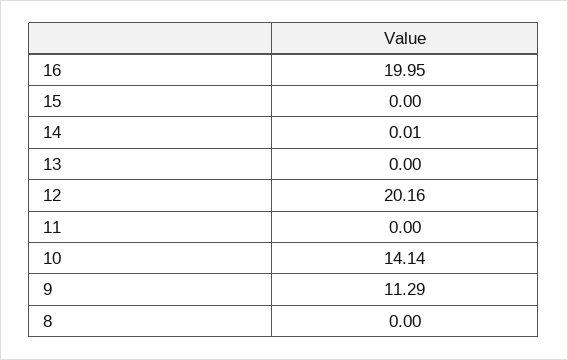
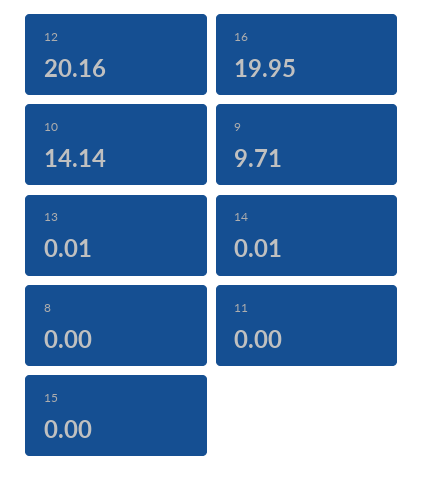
  {
    "16": 19.95,
    "15": 0,
    "14": 0.01,
-   "13": 0,
+   "13": 0.01,
    "12": 20.16,
    "11": 0,
    "10": 14.14,
-   "9": 11.29,
+   "9": 9.71,
    "8": 0
  }

